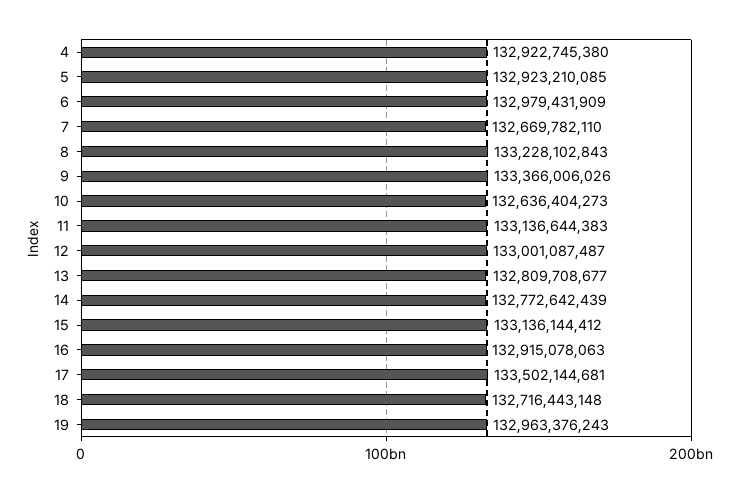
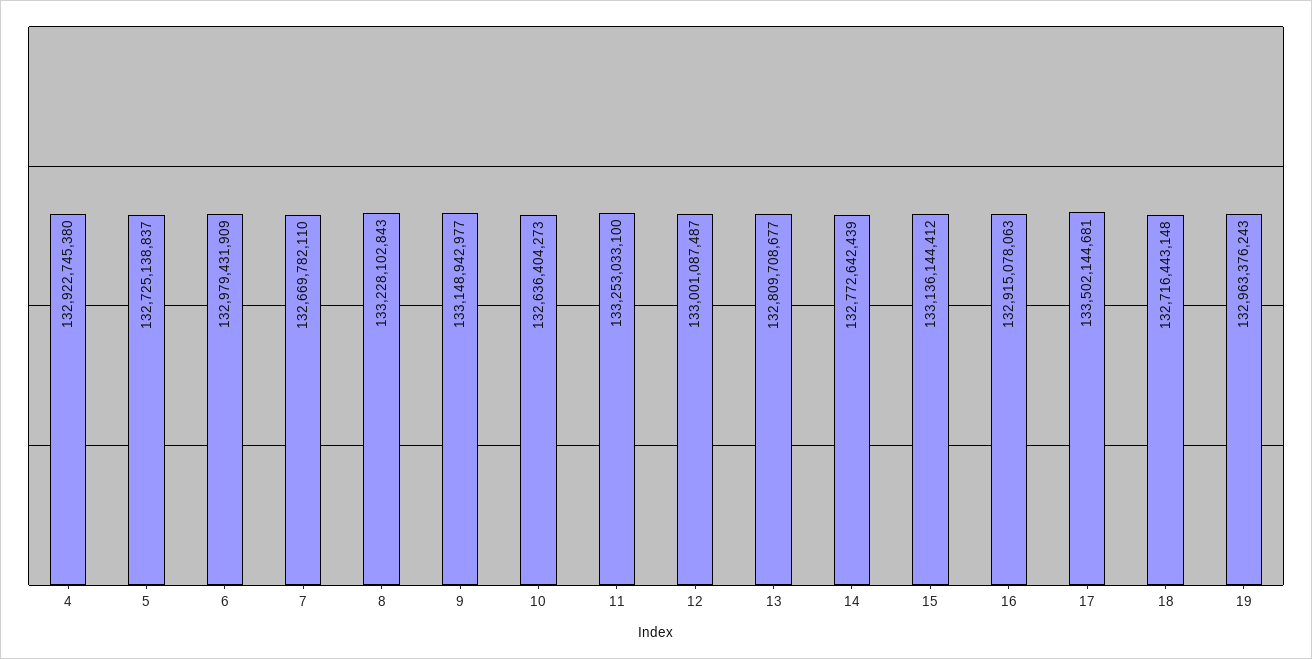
  {
    "4": 132922745380,
-   "5": 132923210085,
+   "5": 132725138837,
    "6": 132979431909,
    "7": 132669782110,
    "8": 133228102843,
-   "9": 133366006026,
+   "9": 133148942977,
    "10": 132636404273,
-   "11": 133136644383,
+   "11": 133253033100,
    "12": 133001087487,
    "13": 132809708677,
    "14": 132772642439,
    "15": 133136144412,
    "16": 132915078063,
    "17": 133502144681,
    "18": 132716443148,
    "19": 132963376243
  }

